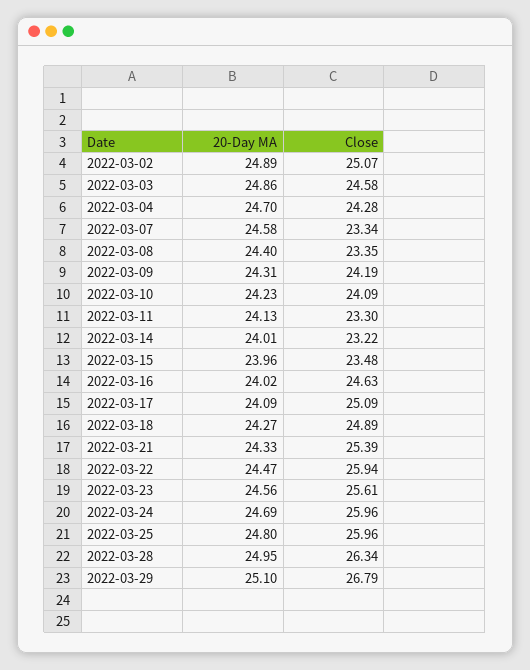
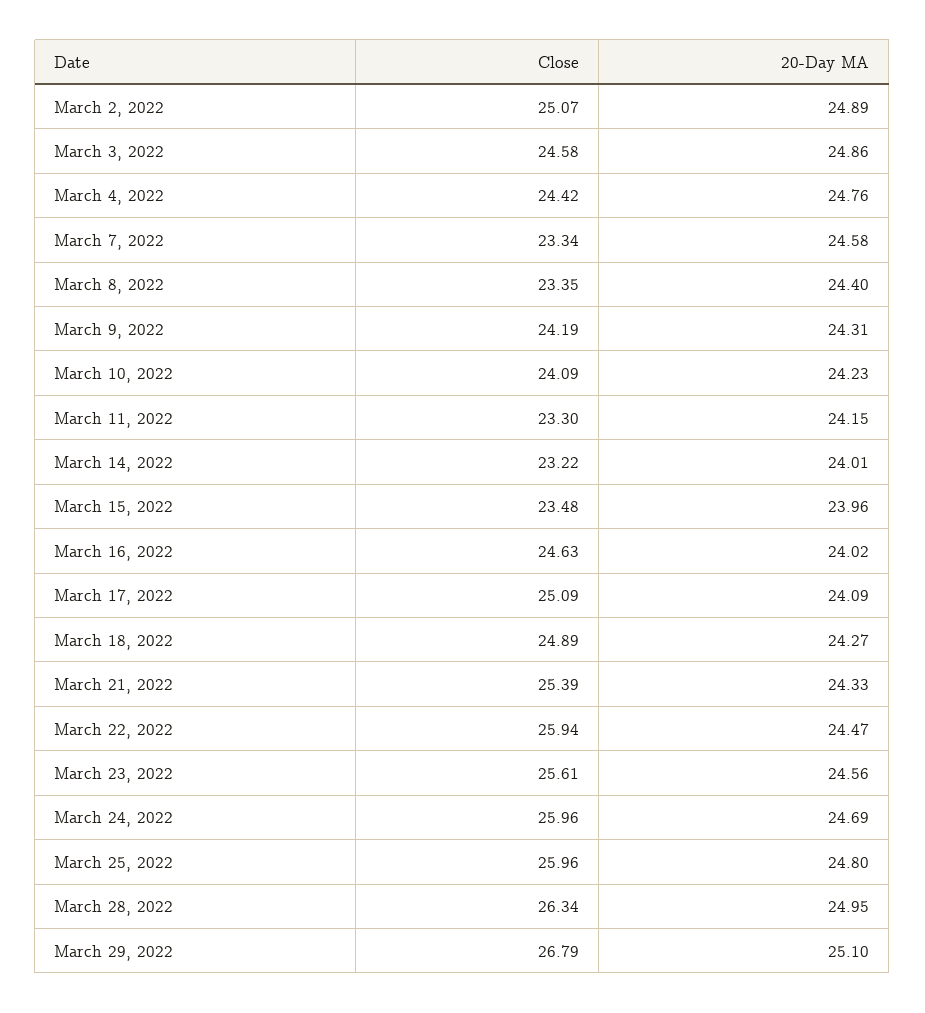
  {
    "20-Day MA": {
      "2022-03-02": 24.89,
      "2022-03-03": 24.86,
-     "2022-03-04": 24.7,
+     "2022-03-04": 24.76,
      "2022-03-07": 24.58,
      "2022-03-08": 24.4,
      "2022-03-09": 24.31,
      "2022-03-10": 24.23,
-     "2022-03-11": 24.13,
+     "2022-03-11": 24.15,
      "2022-03-14": 24.01,
      "2022-03-15": 23.96,
      "2022-03-16": 24.02,
      "2022-03-17": 24.09,
      "2022-03-18": 24.27,
      "2022-03-21": 24.33,
      "2022-03-22": 24.47,
      "2022-03-23": 24.56,
      "2022-03-24": 24.69,
      "2022-03-25": 24.8,
      "2022-03-28": 24.95,
      "2022-03-29": 25.1
    },
    "Close": {
      "2022-03-02": 25.07,
      "2022-03-03": 24.58,
-     "2022-03-04": 24.28,
+     "2022-03-04": 24.42,
      "2022-03-07": 23.34,
      "2022-03-08": 23.35,
      "2022-03-09": 24.19,
      "2022-03-10": 24.09,
      "2022-03-11": 23.3,
      "2022-03-14": 23.22,
      "2022-03-15": 23.48,
      "2022-03-16": 24.63,
      "2022-03-17": 25.09,
      "2022-03-18": 24.89,
      "2022-03-21": 25.39,
      "2022-03-22": 25.94,
      "2022-03-23": 25.61,
      "2022-03-24": 25.96,
      "2022-03-25": 25.96,
      "2022-03-28": 26.34,
      "2022-03-29": 26.79
    }
  }

